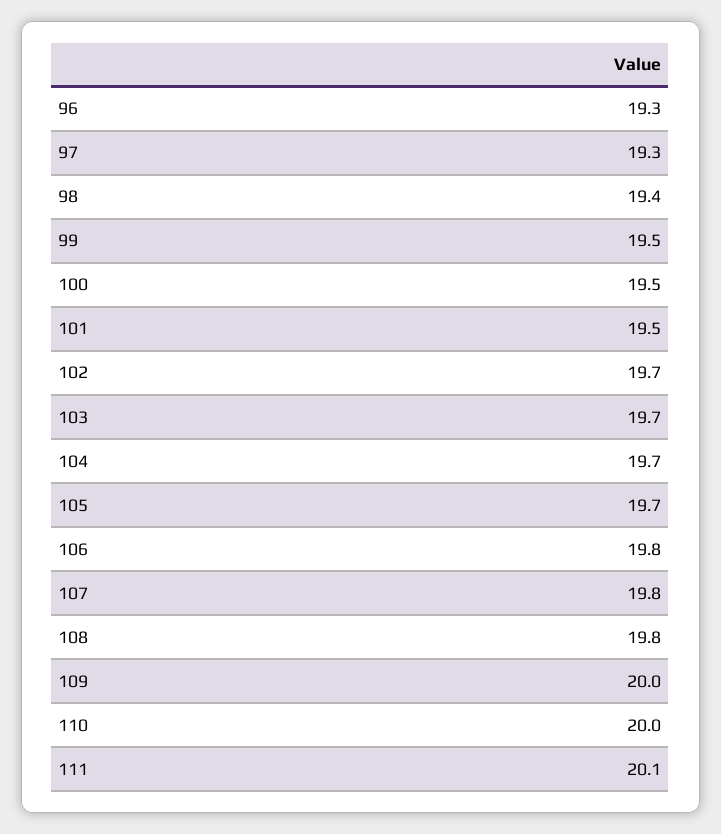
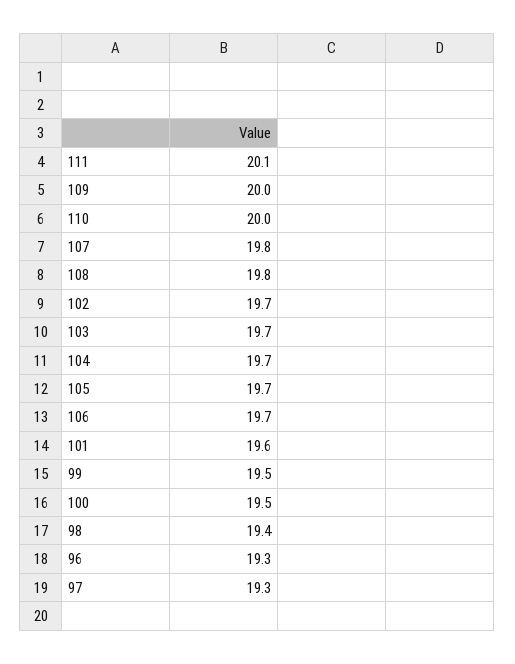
  {
    "96": 19.3,
    "97": 19.3,
    "98": 19.4,
    "99": 19.5,
    "100": 19.5,
-   "101": 19.5,
+   "101": 19.6,
    "102": 19.7,
    "103": 19.7,
    "104": 19.7,
    "105": 19.7,
-   "106": 19.8,
+   "106": 19.7,
    "107": 19.8,
    "108": 19.8,
    "109": 20,
    "110": 20,
    "111": 20.1
  }

